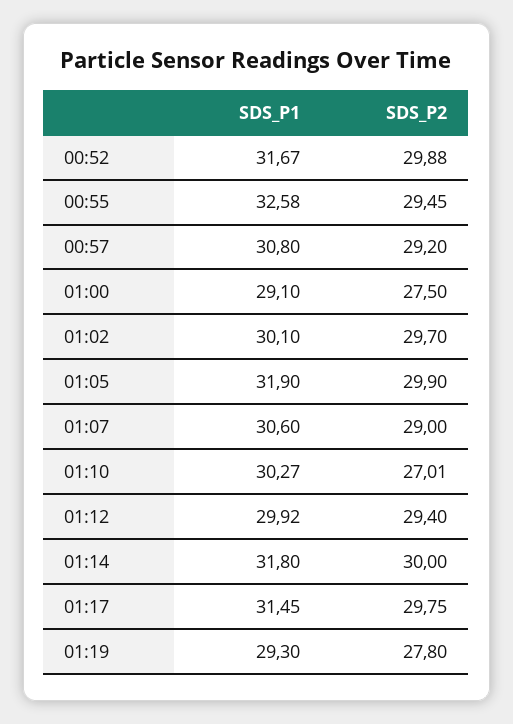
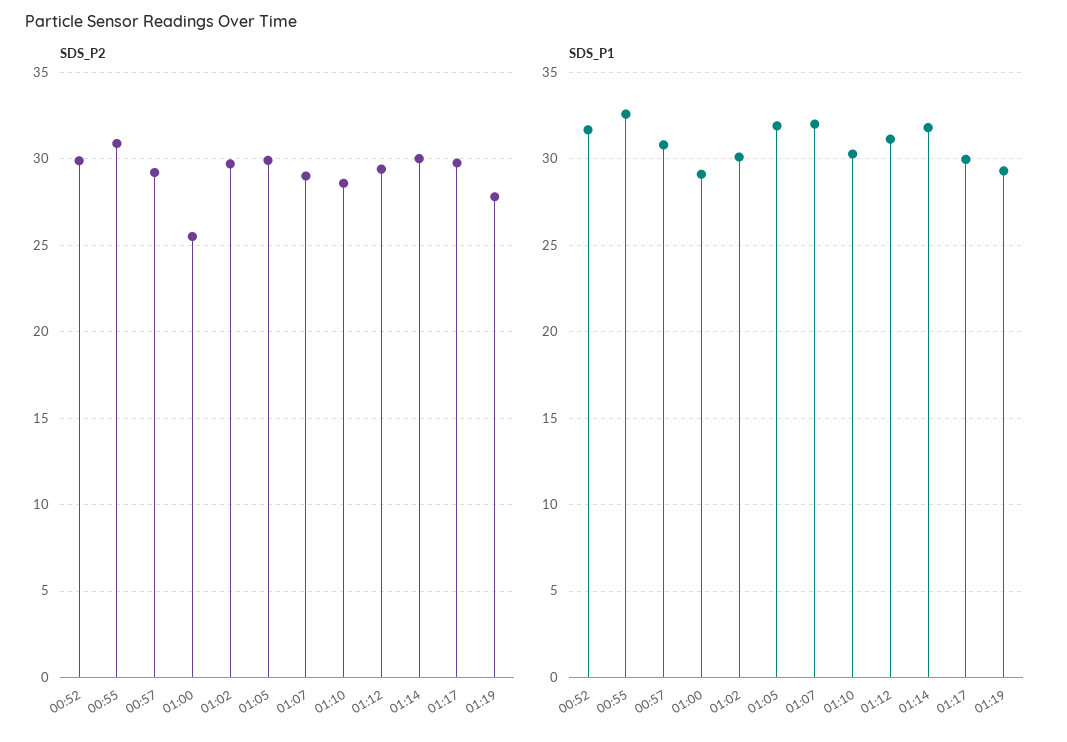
  {
    "SDS_P1": {
      "00:52": 31.67,
      "00:55": 32.58,
      "00:57": 30.8,
      "01:00": 29.1,
      "01:02": 30.1,
      "01:05": 31.9,
-     "01:07": 30.6,
+     "01:07": 32,
      "01:10": 30.27,
-     "01:12": 29.92,
+     "01:12": 31,
      "01:14": 31.8,
-     "01:17": 31.45,
+     "01:17": 30,
      "01:19": 29.3
    },
    "SDS_P2": {
      "00:52": 29.88,
-     "00:55": 29.45,
+     "00:55": 31,
      "00:57": 29.2,
-     "01:00": 27.5,
+     "01:00": 25.5,
      "01:02": 29.7,
      "01:05": 29.9,
      "01:07": 29,
-     "01:10": 27.01,
+     "01:10": 28.5,
      "01:12": 29.4,
      "01:14": 30,
      "01:17": 29.75,
      "01:19": 27.8
    }
  }

